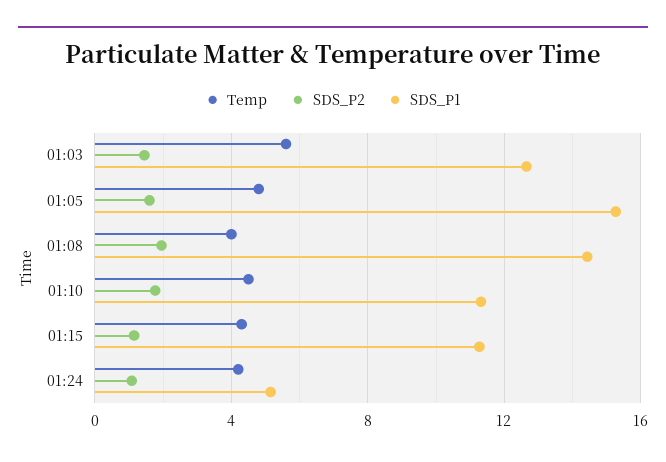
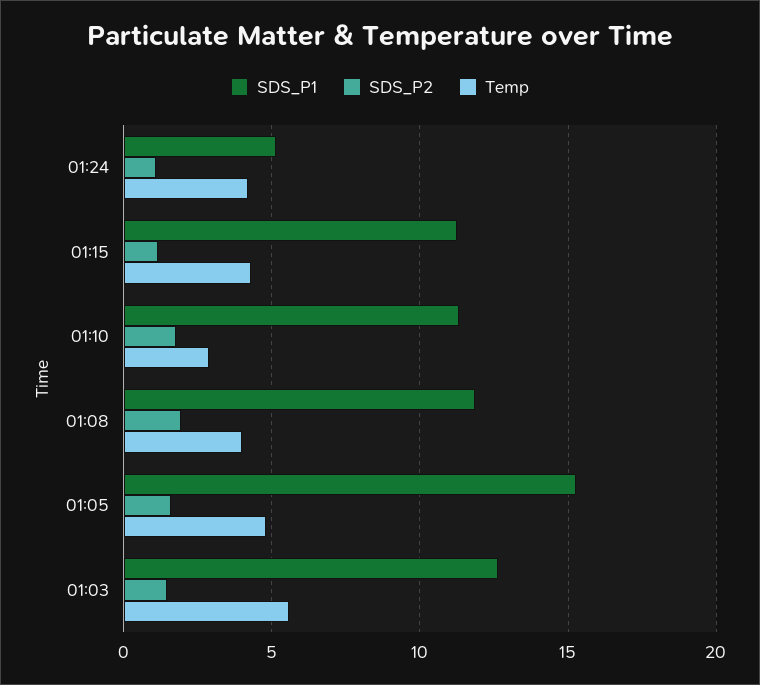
  {
    "Temp": {
      "01:03": 5.5,
      "01:05": 5,
      "01:08": 4,
-     "01:10": 4.5,
+     "01:10": 3,
      "01:15": 4.5,
      "01:24": 4
    },
    "SDS_P2": {
      "01:03": 1.5,
      "01:05": 1.5,
      "01:08": 2,
      "01:10": 2,
      "01:15": 1,
      "01:24": 1
    },
    "SDS_P1": {
      "01:03": 12.5,
      "01:05": 15.5,
-     "01:08": 14.5,
+     "01:08": 12,
      "01:10": 11.5,
      "01:15": 11.5,
      "01:24": 5
    }
  }

